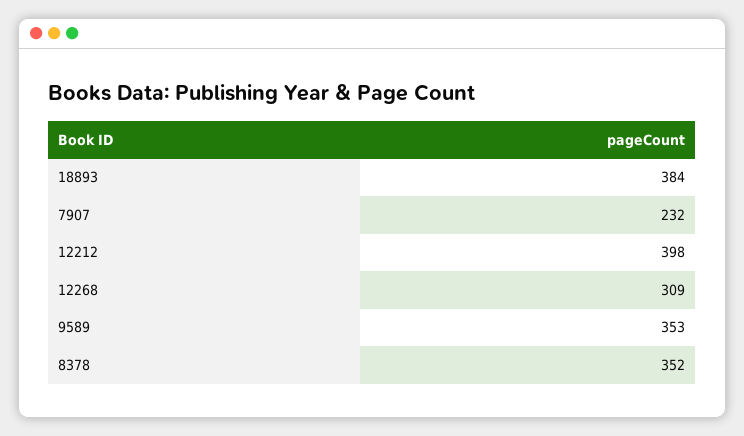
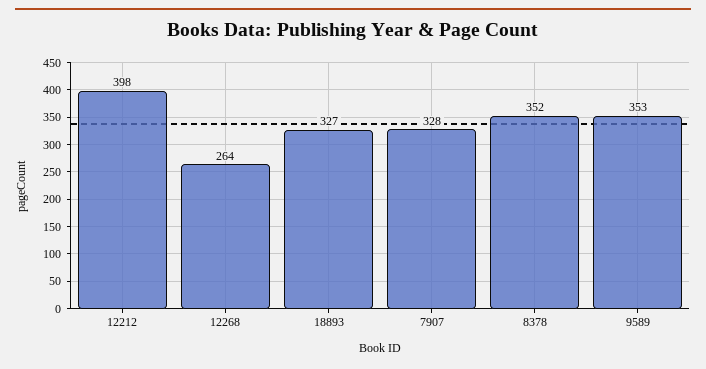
  {
-   "18893": 384,
+   "18893": 327,
-   "7907": 232,
+   "7907": 328,
    "12212": 398,
-   "12268": 309,
+   "12268": 264,
    "9589": 353,
    "8378": 352
  }

